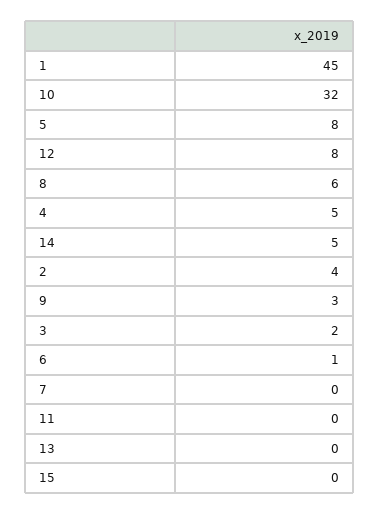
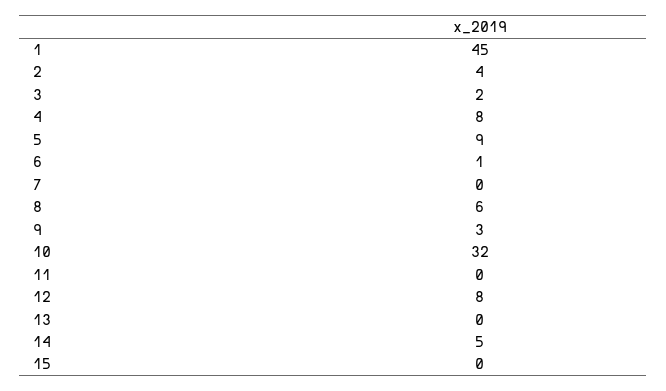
  {
    "1": 45,
    "10": 32,
-   "5": 8,
+   "5": 9,
    "12": 8,
    "8": 6,
-   "4": 5,
+   "4": 8,
    "14": 5,
    "2": 4,
    "9": 3,
    "3": 2,
    "6": 1,
    "7": 0,
    "11": 0,
    "13": 0,
    "15": 0
  }

